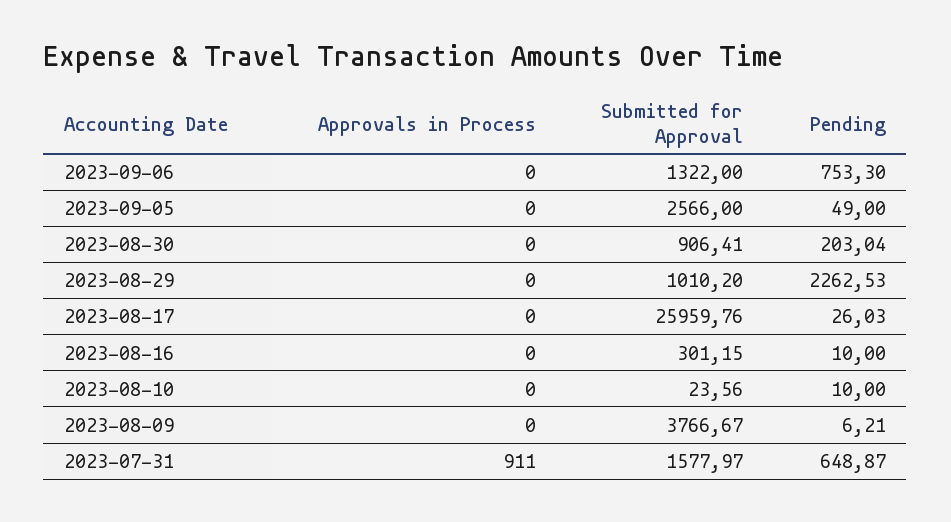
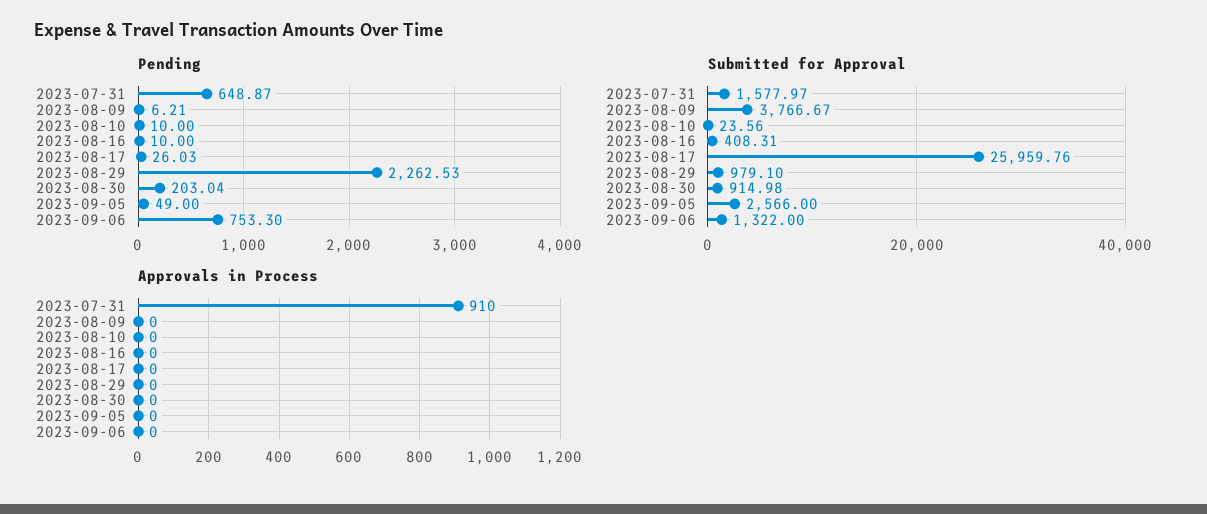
  {
    "Approvals in Process": {
      "2023-09-06": 0,
      "2023-09-05": 0,
      "2023-08-30": 0,
      "2023-08-29": 0,
      "2023-08-17": 0,
      "2023-08-16": 0,
      "2023-08-10": 0,
      "2023-08-09": 0,
-     "2023-07-31": 911
+     "2023-07-31": 910
    },
    "Submitted for Approval": {
      "2023-09-06": 1322,
      "2023-09-05": 2566,
-     "2023-08-30": 906.41,
+     "2023-08-30": 914.98,
-     "2023-08-29": 1010.2,
+     "2023-08-29": 979.1,
      "2023-08-17": 25959.76,
-     "2023-08-16": 301.15,
+     "2023-08-16": 408.31,
      "2023-08-10": 23.56,
      "2023-08-09": 3766.67,
      "2023-07-31": 1577.97
    },
    "Pending": {
      "2023-09-06": 753.3,
      "2023-09-05": 49,
      "2023-08-30": 203.04,
      "2023-08-29": 2262.53,
      "2023-08-17": 26.03,
      "2023-08-16": 10,
      "2023-08-10": 10,
      "2023-08-09": 6.21,
      "2023-07-31": 648.87
    }
  }

